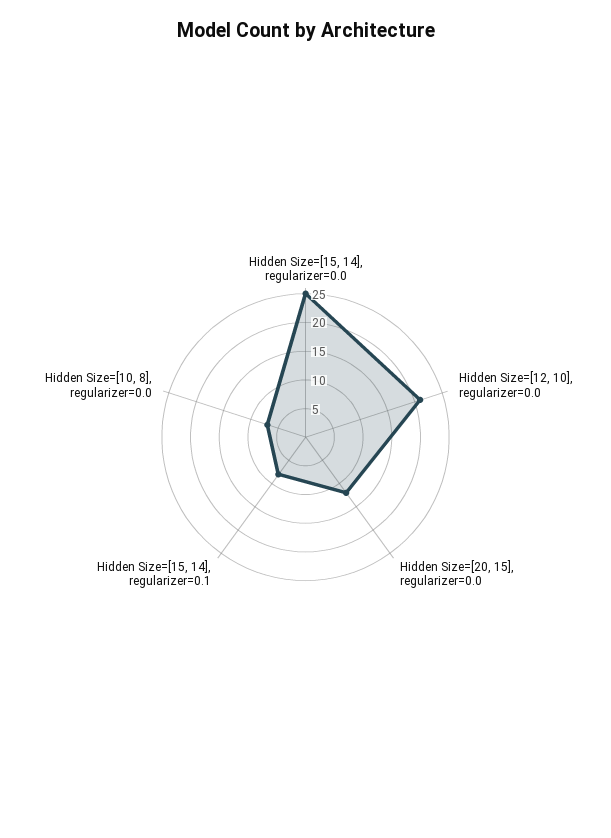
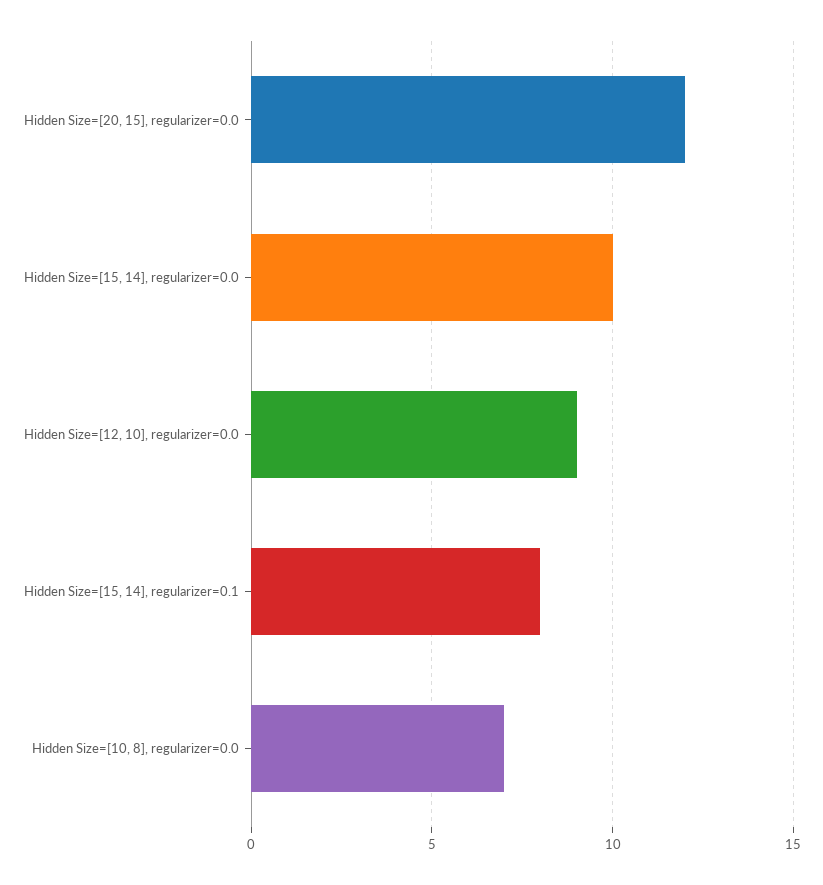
  {
-   "Hidden Size=[15, 14], regularizer=0.0": 25,
+   "Hidden Size=[15, 14], regularizer=0.0": 10,
-   "Hidden Size=[12, 10], regularizer=0.0": 20,
+   "Hidden Size=[12, 10], regularizer=0.0": 9,
    "Hidden Size=[20, 15], regularizer=0.0": 12,
    "Hidden Size=[15, 14], regularizer=0.1": 8,
    "Hidden Size=[10, 8], regularizer=0.0": 7
  }

